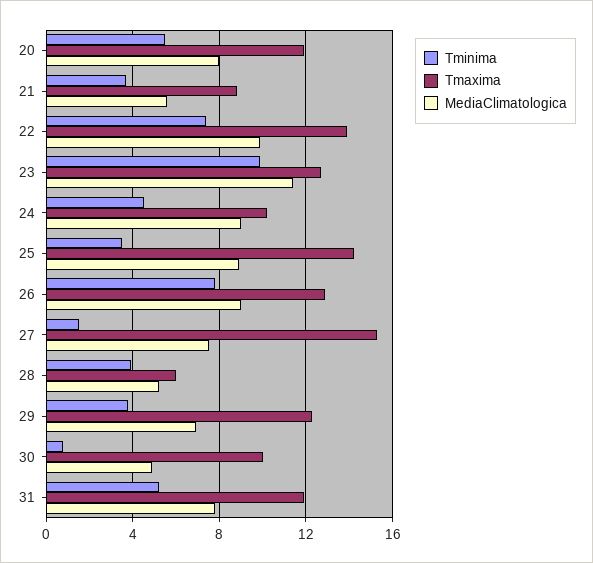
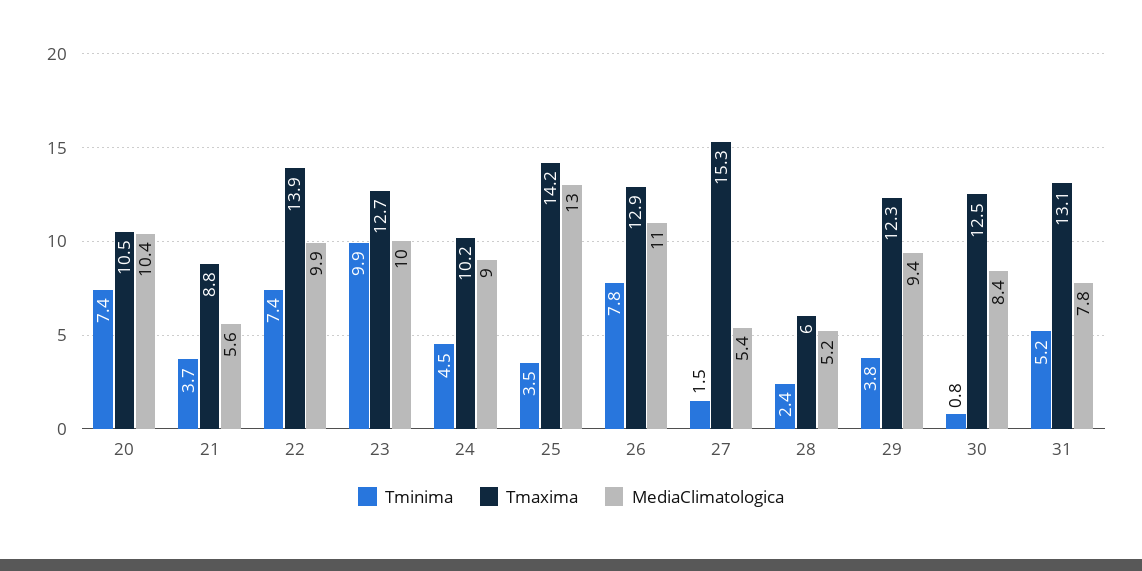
  {
    "Tminima": {
-     "20": 5.5,
+     "20": 7.4,
      "21": 3.7,
      "22": 7.4,
      "23": 9.9,
      "24": 4.5,
      "25": 3.5,
      "26": 7.8,
      "27": 1.5,
-     "28": 4,
+     "28": 2.4,
      "29": 3.8,
      "30": 0.8,
      "31": 5.2
    },
    "Tmaxima": {
-     "20": 12,
+     "20": 10.5,
      "21": 8.8,
      "22": 13.9,
      "23": 12.7,
      "24": 10.2,
      "25": 14.2,
      "26": 12.9,
      "27": 15.3,
      "28": 6,
      "29": 12.3,
-     "30": 10,
+     "30": 12.5,
-     "31": 12
+     "31": 13.1
    },
    "MediaClimatologica": {
-     "20": 8,
+     "20": 10.4,
      "21": 5.6,
      "22": 9.9,
-     "23": 11.5,
+     "23": 10,
      "24": 9,
-     "25": 9,
+     "25": 13,
-     "26": 9,
+     "26": 11,
-     "27": 7.5,
+     "27": 5.4,
      "28": 5.2,
-     "29": 7,
+     "29": 9.4,
-     "30": 5,
+     "30": 8.4,
      "31": 7.8
    }
  }

